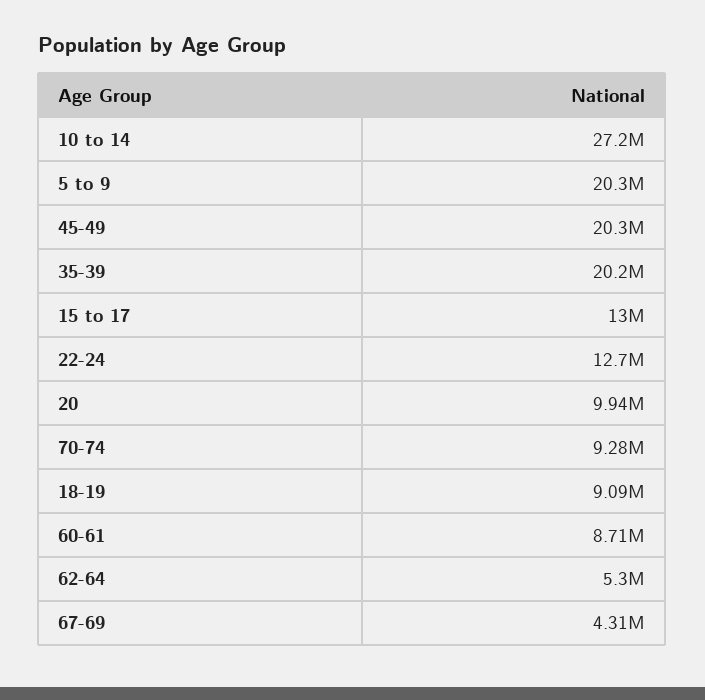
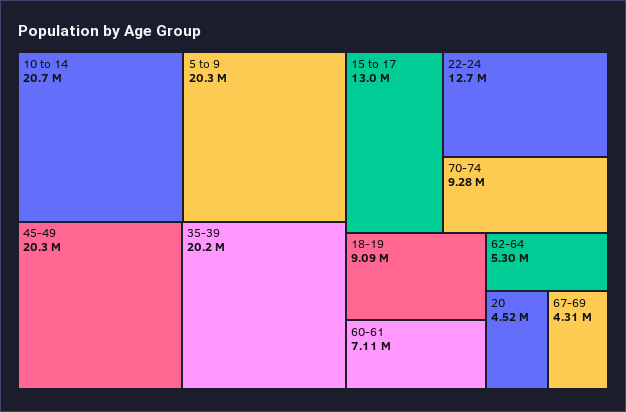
  {
-   "10 to 14": 27200000,
+   "10 to 14": 20700000,
    "5 to 9": 20300000,
    "45-49": 20300000,
    "35-39": 20200000,
    "15 to 17": 13000000,
    "22-24": 12700000,
-   "20": 9940000,
+   "20": 4520000,
    "70-74": 9280000,
    "18-19": 9090000,
-   "60-61": 8710000,
+   "60-61": 7110000,
    "62-64": 5300000,
    "67-69": 4310000
  }

